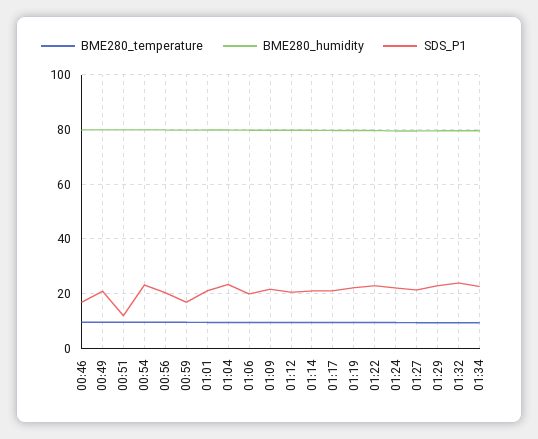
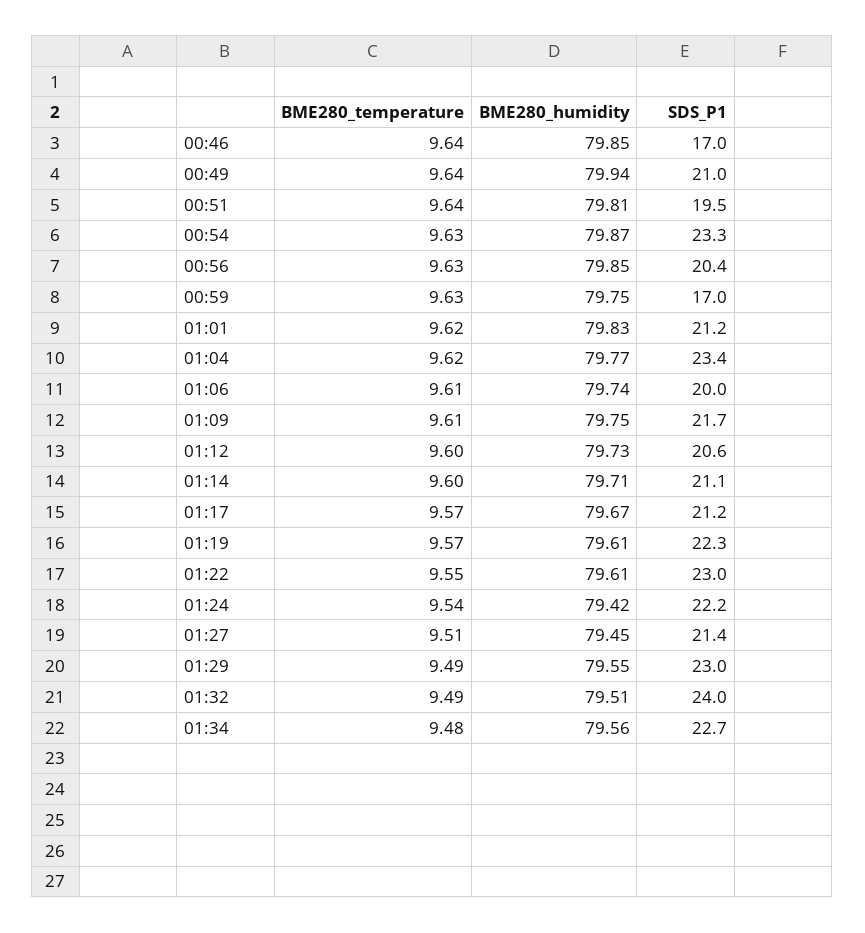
  {
    "BME280_temperature": {
      "00:46": 9.64,
      "00:49": 9.64,
      "00:51": 9.64,
      "00:54": 9.63,
      "00:56": 9.63,
      "00:59": 9.63,
      "01:01": 9.62,
      "01:04": 9.62,
      "01:06": 9.61,
      "01:09": 9.61,
      "01:12": 9.6,
      "01:14": 9.6,
      "01:17": 9.57,
      "01:19": 9.57,
      "01:22": 9.55,
      "01:24": 9.54,
      "01:27": 9.51,
      "01:29": 9.49,
      "01:32": 9.49,
      "01:34": 9.48
    },
    "BME280_humidity": {
      "00:46": 79.85,
      "00:49": 79.94,
      "00:51": 79.81,
      "00:54": 79.87,
      "00:56": 79.85,
      "00:59": 79.75,
      "01:01": 79.83,
      "01:04": 79.77,
      "01:06": 79.74,
      "01:09": 79.75,
      "01:12": 79.73,
      "01:14": 79.71,
      "01:17": 79.67,
      "01:19": 79.61,
      "01:22": 79.61,
      "01:24": 79.42,
      "01:27": 79.45,
      "01:29": 79.55,
      "01:32": 79.51,
      "01:34": 79.56
    },
    "SDS_P1": {
      "00:46": 17,
      "00:49": 21,
-     "00:51": 12.5,
+     "00:51": 19.5,
      "00:54": 23.3,
      "00:56": 20.4,
      "00:59": 17,
      "01:01": 21.2,
      "01:04": 23.4,
      "01:06": 20,
      "01:09": 21.7,
      "01:12": 20.6,
      "01:14": 21.1,
      "01:17": 21.2,
      "01:19": 22.3,
      "01:22": 23,
      "01:24": 22.2,
      "01:27": 21.4,
      "01:29": 23,
      "01:32": 24,
      "01:34": 22.7
    }
  }

